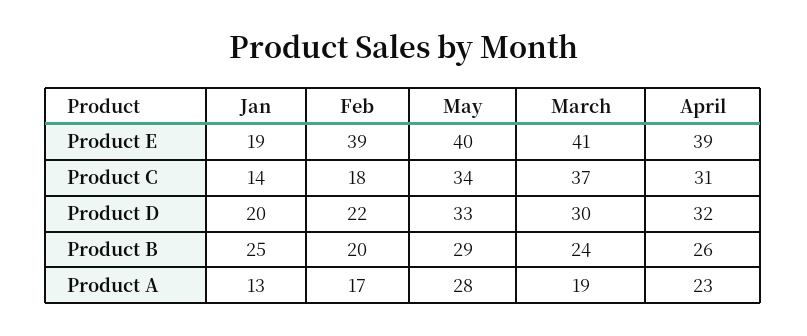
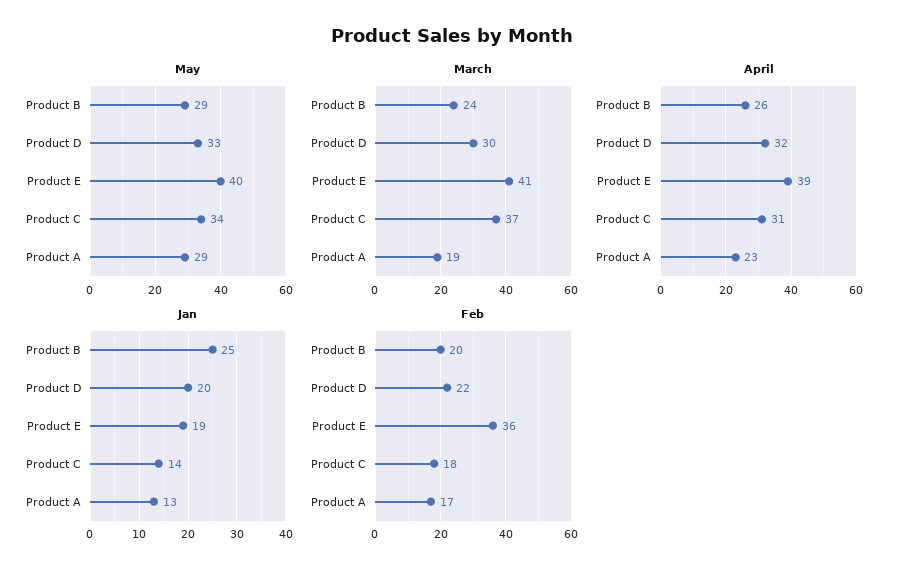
  {
    "Jan": {
      "Product E": 19,
      "Product C": 14,
      "Product D": 20,
      "Product B": 25,
      "Product A": 13
    },
    "Feb": {
-     "Product E": 39,
+     "Product E": 36,
      "Product C": 18,
      "Product D": 22,
      "Product B": 20,
      "Product A": 17
    },
    "May": {
      "Product E": 40,
      "Product C": 34,
      "Product D": 33,
      "Product B": 29,
-     "Product A": 28
+     "Product A": 29
    },
    "March": {
      "Product E": 41,
      "Product C": 37,
      "Product D": 30,
      "Product B": 24,
      "Product A": 19
    },
    "April": {
      "Product E": 39,
      "Product C": 31,
      "Product D": 32,
      "Product B": 26,
      "Product A": 23
    }
  }

